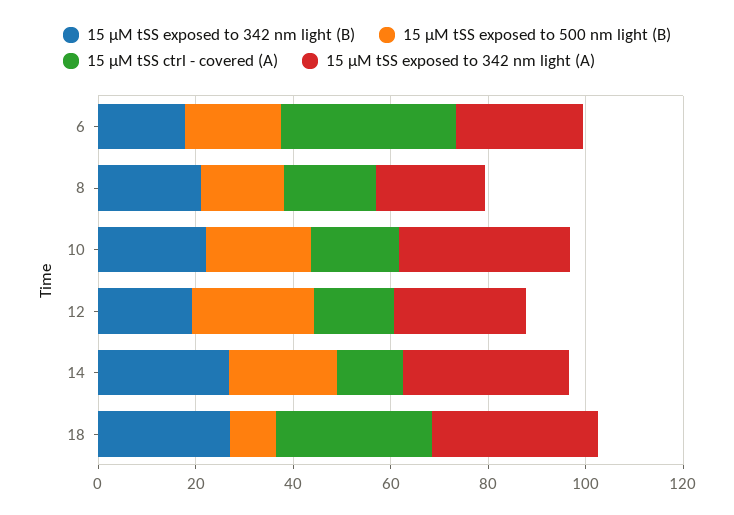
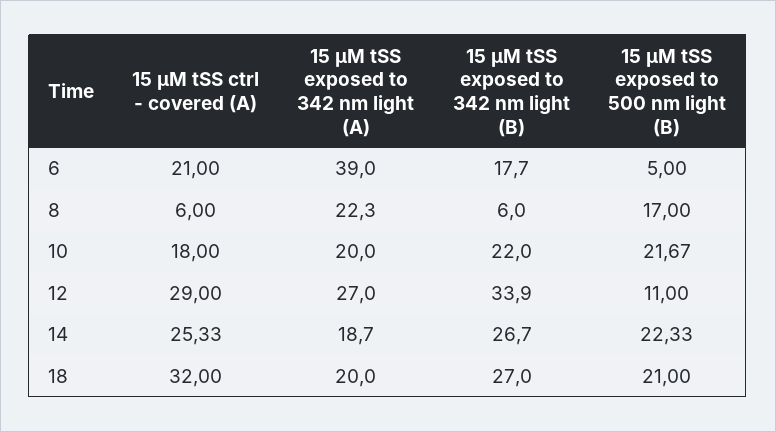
  {
    "15 µM tSS exposed to 342 nm light (B)": {
      "6": 17.7,
-     "8": 20,
+     "8": 6,
      "10": 22,
-     "12": 20,
+     "12": 33.9,
      "14": 26.7,
      "18": 27
    },
    "15 µM tSS exposed to 500 nm light (B)": {
-     "6": 20,
+     "6": 5,
      "8": 17,
      "10": 21.67,
-     "12": 25,
+     "12": 11,
      "14": 22.33,
-     "18": 10
+     "18": 21
    },
    "15 µM tSS ctrl - covered (A)": {
-     "6": 35,
+     "6": 21,
-     "8": 20,
+     "8": 6,
      "10": 18,
-     "12": 15,
+     "12": 29,
-     "14": 15,
+     "14": 25.33,
      "18": 32
    },
    "15 µM tSS exposed to 342 nm light (A)": {
-     "6": 25,
+     "6": 39,
      "8": 22.3,
-     "10": 35,
+     "10": 20,
      "12": 27,
-     "14": 35,
+     "14": 18.7,
-     "18": 35
+     "18": 20
    }
  }

